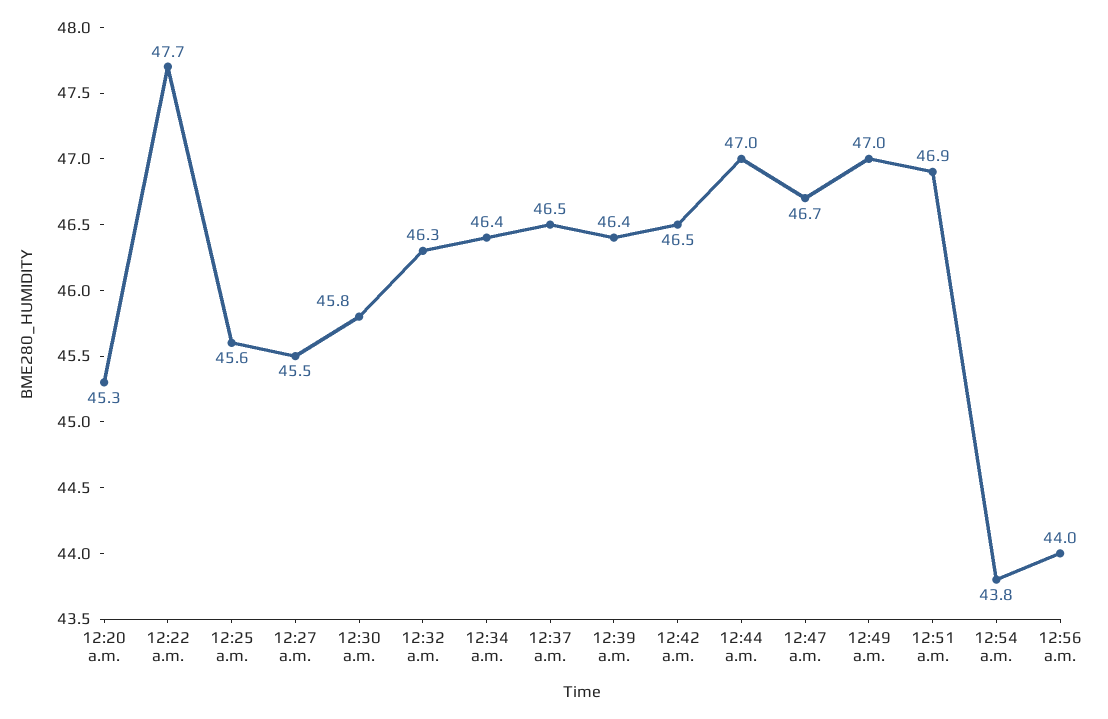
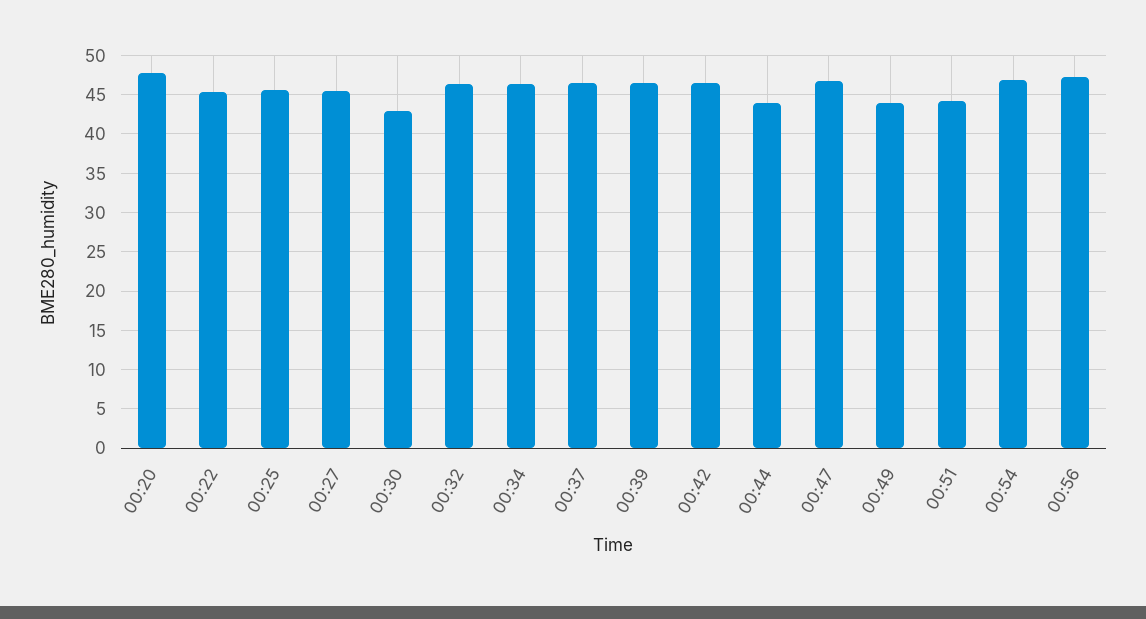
  {
-   "12:20 a.m.": 45.3,
+   "12:20 a.m.": 48,
-   "12:22 a.m.": 47.7,
+   "12:22 a.m.": 45,
    "12:25 a.m.": 45.6,
    "12:27 a.m.": 45.5,
-   "12:30 a.m.": 45.8,
+   "12:30 a.m.": 43,
    "12:32 a.m.": 46.3,
    "12:34 a.m.": 46.4,
    "12:37 a.m.": 46.5,
    "12:39 a.m.": 46.4,
    "12:42 a.m.": 46.5,
-   "12:44 a.m.": 47,
+   "12:44 a.m.": 44,
    "12:47 a.m.": 46.7,
-   "12:49 a.m.": 47,
+   "12:49 a.m.": 44,
-   "12:51 a.m.": 46.9,
+   "12:51 a.m.": 44,
-   "12:54 a.m.": 43.8,
+   "12:54 a.m.": 47,
-   "12:56 a.m.": 44
+   "12:56 a.m.": 47
  }

